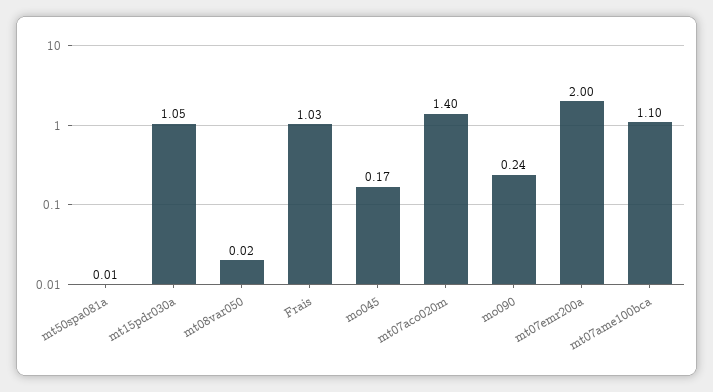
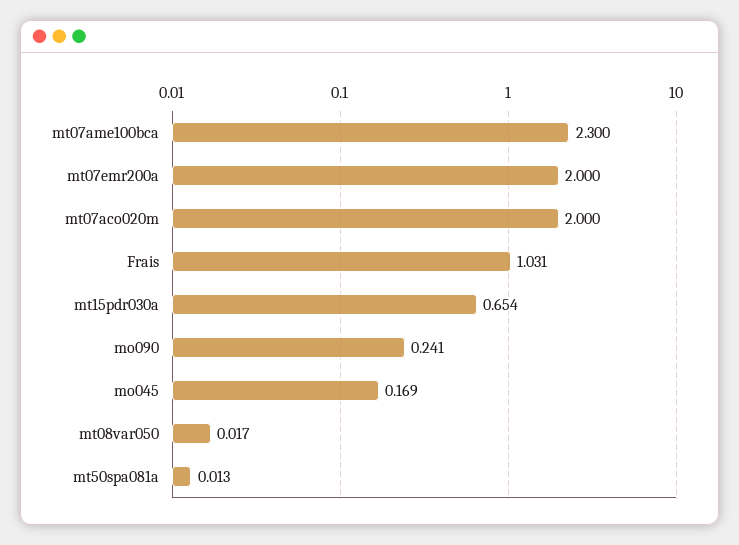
  {
    "mt50spa081a": 0.013,
-   "mt15pdr030a": 1.05,
+   "mt15pdr030a": 0.654,
    "mt08var050": 0.017,
    "Frais": 1.031,
    "mo045": 0.169,
-   "mt07aco020m": 1.4,
+   "mt07aco020m": 2,
    "mo090": 0.241,
    "mt07emr200a": 2,
-   "mt07ame100bca": 1.1
+   "mt07ame100bca": 2.3
  }

